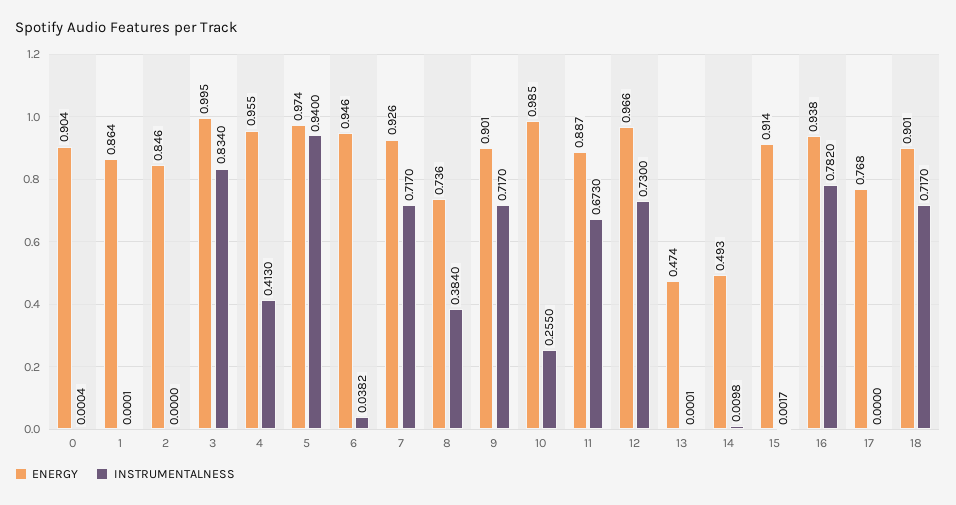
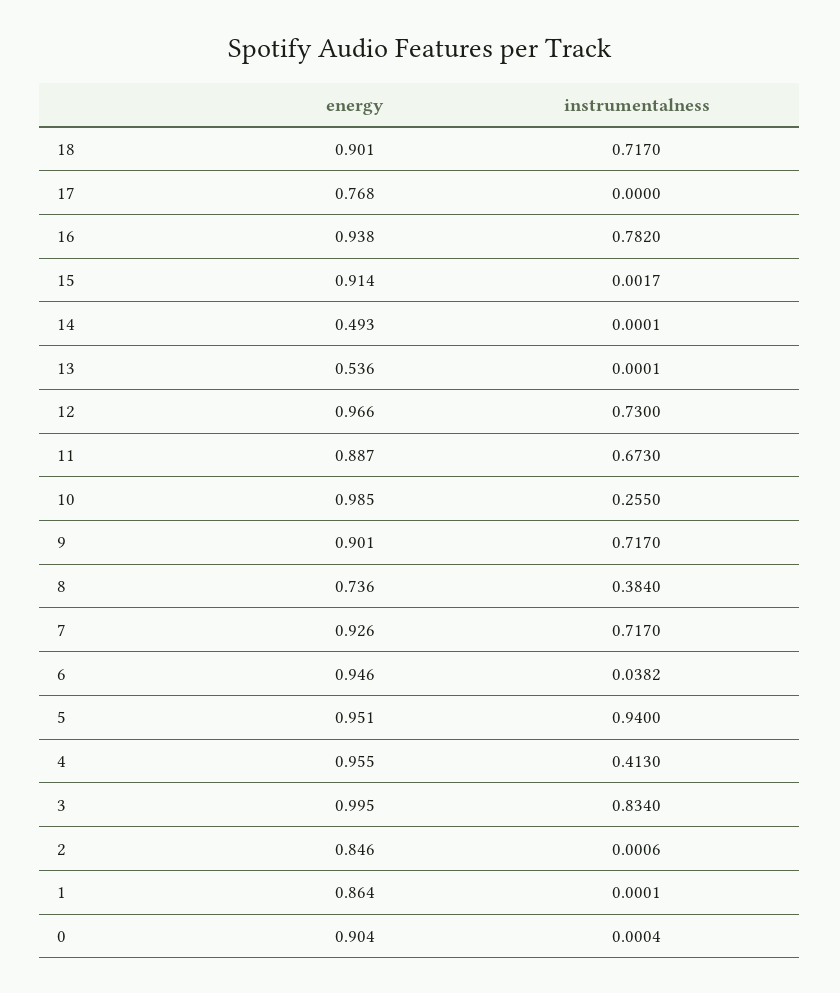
  {
    "ENERGY": {
      "0": 0.904,
      "1": 0.864,
      "2": 0.846,
      "3": 0.995,
      "4": 0.955,
-     "5": 0.974,
+     "5": 0.951,
      "6": 0.946,
      "7": 0.926,
      "8": 0.736,
      "9": 0.901,
      "10": 0.985,
      "11": 0.887,
      "12": 0.966,
-     "13": 0.474,
+     "13": 0.536,
      "14": 0.493,
      "15": 0.914,
      "16": 0.938,
      "17": 0.768,
      "18": 0.901
    },
    "INSTRUMENTALNESS": {
      "0": 0.0004,
      "1": 0.0001,
-     "2": 0,
+     "2": 0.0006,
      "3": 0.834,
      "4": 0.413,
      "5": 0.94,
      "6": 0.0382,
      "7": 0.717,
      "8": 0.384,
      "9": 0.717,
      "10": 0.255,
      "11": 0.673,
      "12": 0.73,
      "13": 0.0001,
-     "14": 0.0098,
+     "14": 0.0001,
      "15": 0.0017,
      "16": 0.782,
      "17": 0,
      "18": 0.717
    }
  }

